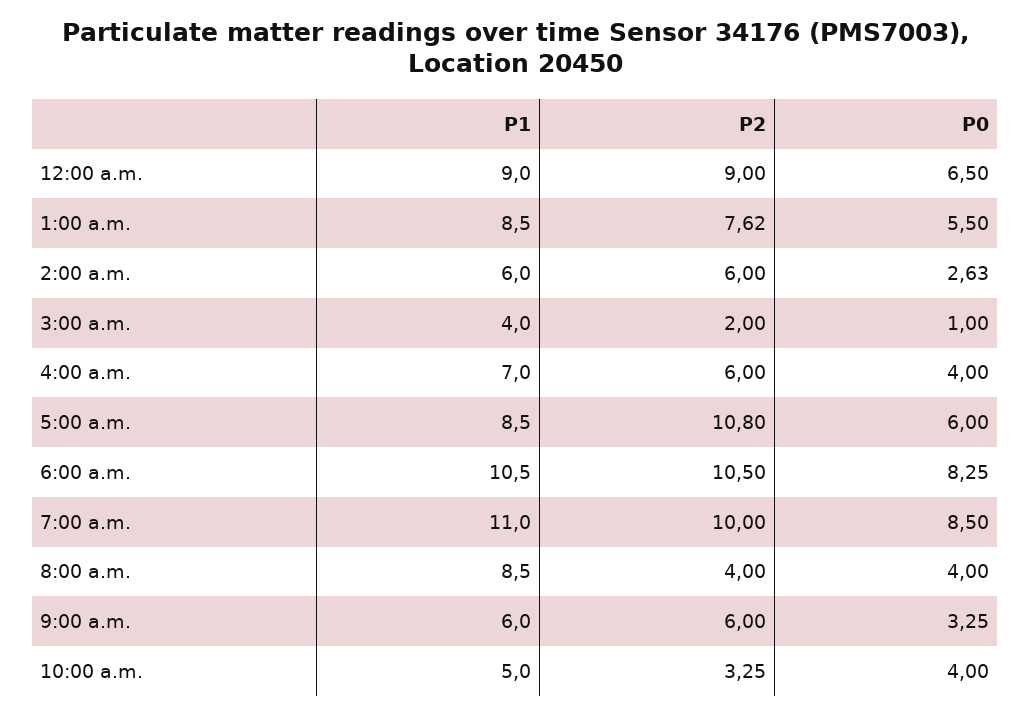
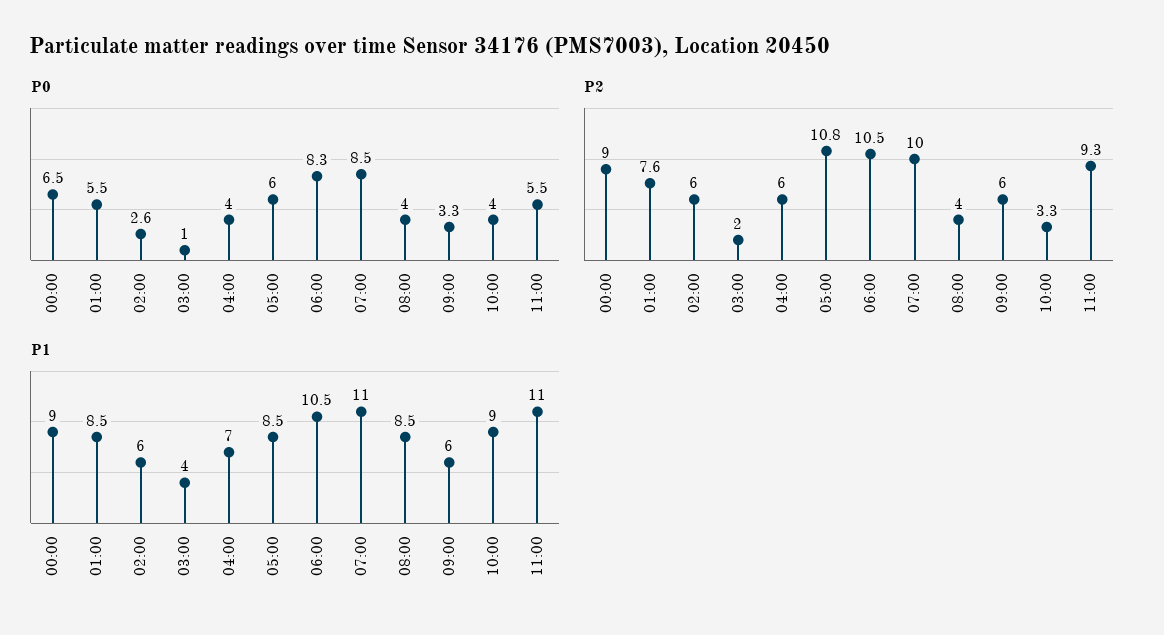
  {
    "P1": {
      "12:00 a.m.": 9,
      "1:00 a.m.": 8.5,
      "2:00 a.m.": 6,
      "3:00 a.m.": 4,
      "4:00 a.m.": 7,
      "5:00 a.m.": 8.5,
      "6:00 a.m.": 10.5,
      "7:00 a.m.": 11,
      "8:00 a.m.": 8.5,
      "9:00 a.m.": 6,
-     "10:00 a.m.": 5
+     "10:00 a.m.": 9,
+     "11:00": 11
    },
    "P2": {
      "12:00 a.m.": 9,
      "1:00 a.m.": 7.62,
      "2:00 a.m.": 6,
      "3:00 a.m.": 2,
      "4:00 a.m.": 6,
      "5:00 a.m.": 10.8,
      "6:00 a.m.": 10.5,
      "7:00 a.m.": 10,
      "8:00 a.m.": 4,
      "9:00 a.m.": 6,
-     "10:00 a.m.": 3.25
+     "10:00 a.m.": 3.25,
+     "11:00": 9.3
    },
    "P0": {
      "12:00 a.m.": 6.5,
      "1:00 a.m.": 5.5,
      "2:00 a.m.": 2.63,
      "3:00 a.m.": 1,
      "4:00 a.m.": 4,
      "5:00 a.m.": 6,
      "6:00 a.m.": 8.25,
      "7:00 a.m.": 8.5,
      "8:00 a.m.": 4,
      "9:00 a.m.": 3.25,
-     "10:00 a.m.": 4
+     "10:00 a.m.": 4,
+     "11:00": 5.5
    }
  }

